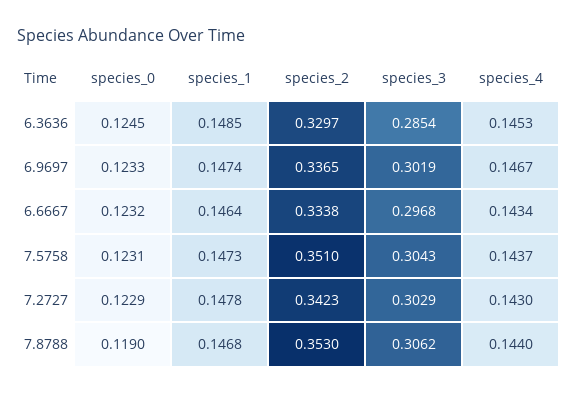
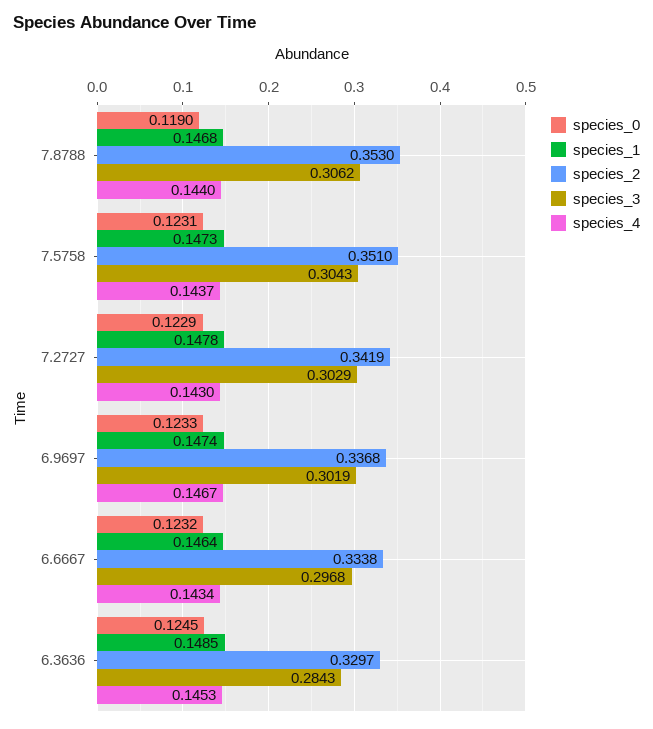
  {
    "species_0": {
      "6.3636": 0.1245,
      "6.9697": 0.1233,
      "6.6667": 0.1232,
      "7.5758": 0.1231,
      "7.2727": 0.1229,
      "7.8788": 0.119
    },
    "species_1": {
      "6.3636": 0.1485,
      "6.9697": 0.1474,
      "6.6667": 0.1464,
      "7.5758": 0.1473,
      "7.2727": 0.1478,
      "7.8788": 0.1468
    },
    "species_2": {
      "6.3636": 0.3297,
-     "6.9697": 0.3365,
+     "6.9697": 0.3368,
      "6.6667": 0.3338,
      "7.5758": 0.351,
-     "7.2727": 0.3423,
+     "7.2727": 0.3419,
      "7.8788": 0.353
    },
    "species_3": {
-     "6.3636": 0.2854,
+     "6.3636": 0.2843,
      "6.9697": 0.3019,
      "6.6667": 0.2968,
      "7.5758": 0.3043,
      "7.2727": 0.3029,
      "7.8788": 0.3062
    },
    "species_4": {
      "6.3636": 0.1453,
      "6.9697": 0.1467,
      "6.6667": 0.1434,
      "7.5758": 0.1437,
      "7.2727": 0.143,
      "7.8788": 0.144
    }
  }

